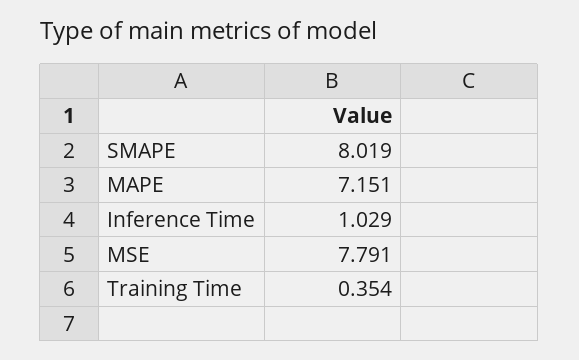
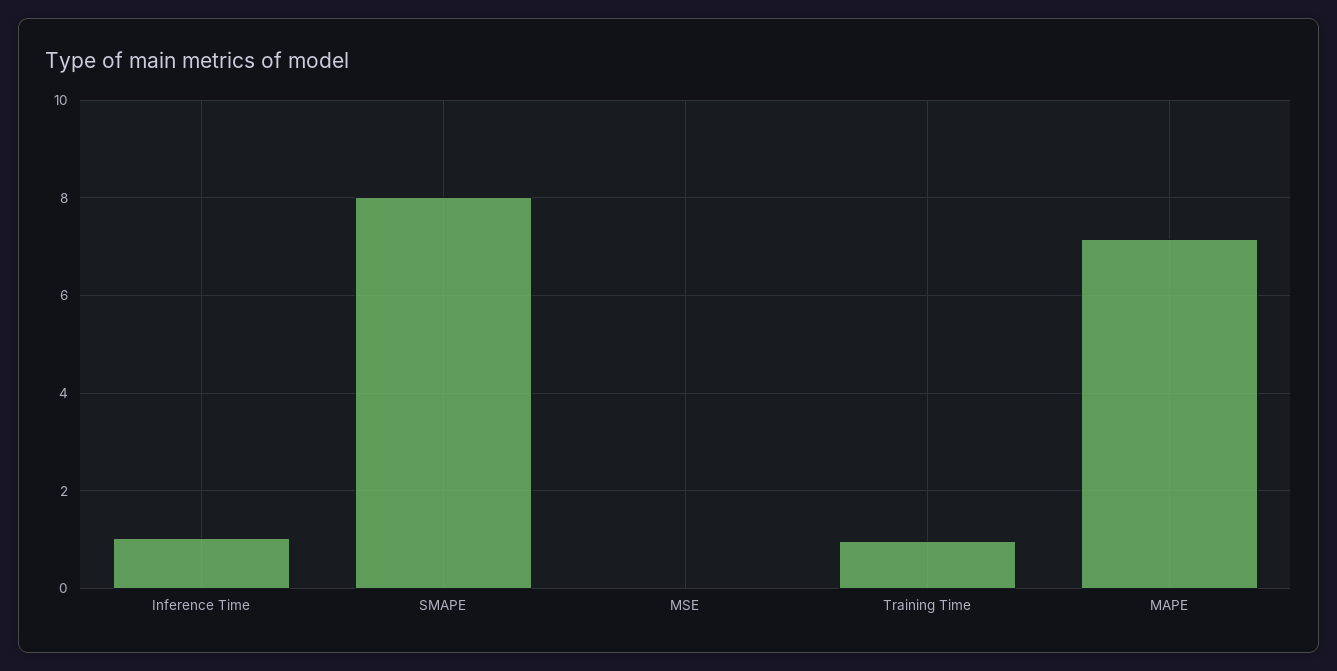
  {
    "SMAPE": 8.019,
    "MAPE": 7.151,
    "Inference Time": 1.029,
-   "MSE": 7.791,
+   "MSE": 0,
-   "Training Time": 0.354
+   "Training Time": 1
  }

